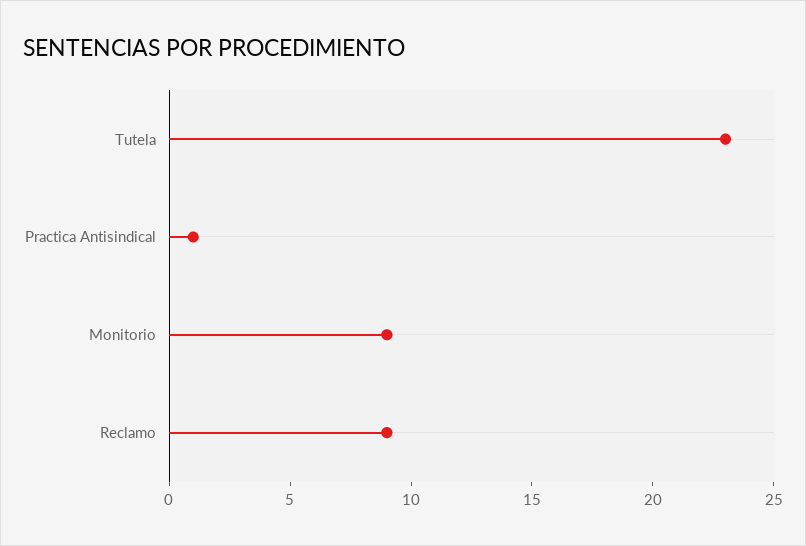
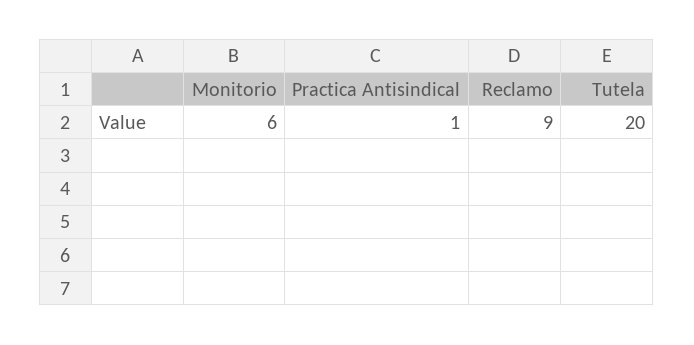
  {
-   "Tutela": 23,
+   "Tutela": 20,
    "Practica Antisindical": 1,
-   "Monitorio": 9,
+   "Monitorio": 6,
    "Reclamo": 9
  }

